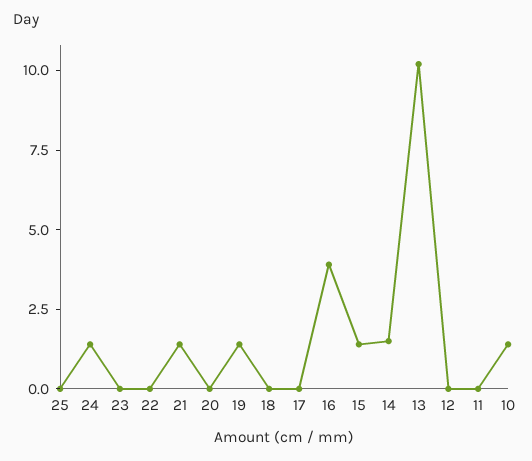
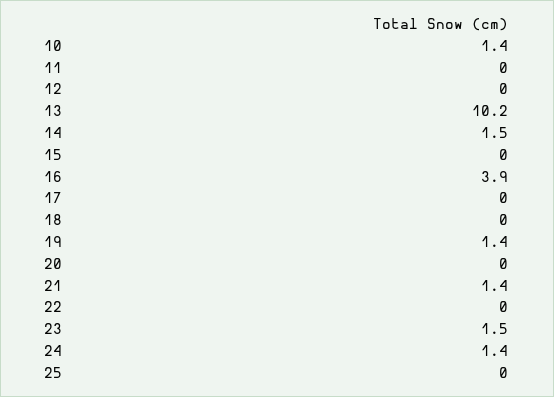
  {
    "25": 0,
    "24": 1.4,
-   "23": 0,
+   "23": 1.5,
    "22": 0,
    "21": 1.4,
    "20": 0,
    "19": 1.4,
    "18": 0,
    "17": 0,
    "16": 3.9,
-   "15": 1.5,
+   "15": 0,
    "14": 1.5,
    "13": 10.2,
    "12": 0,
    "11": 0,
    "10": 1.4
  }

